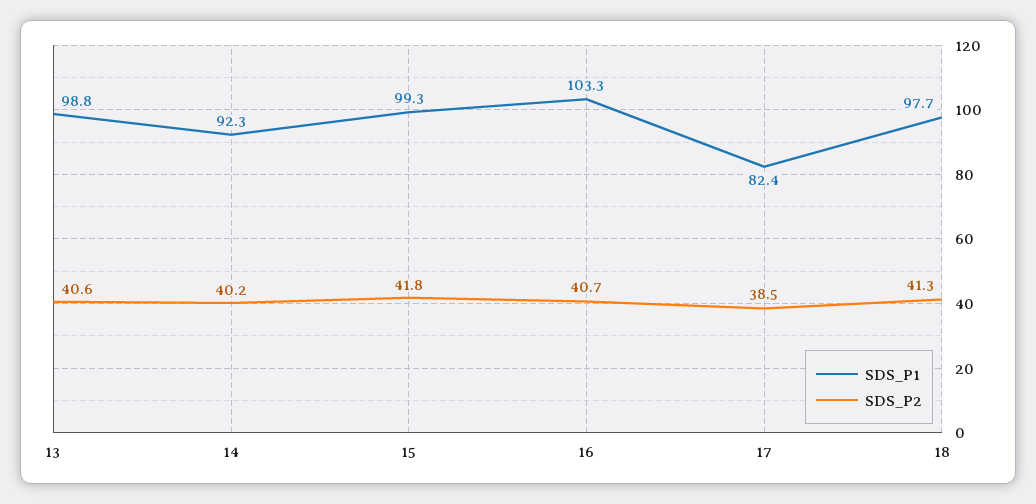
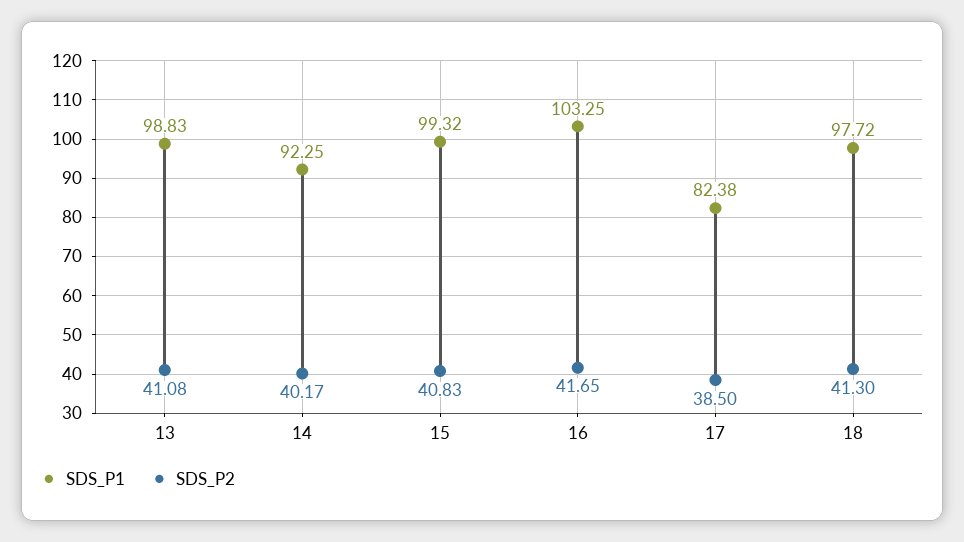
  {
    "SDS_P1": {
      "13": 98.83,
      "14": 92.25,
      "15": 99.32,
      "16": 103.25,
      "17": 82.38,
      "18": 97.72
    },
    "SDS_P2": {
-     "13": 40.6,
+     "13": 41.08,
      "14": 40.17,
-     "15": 41.8,
+     "15": 40.83,
-     "16": 40.7,
+     "16": 41.65,
      "17": 38.5,
      "18": 41.3
    }
  }

